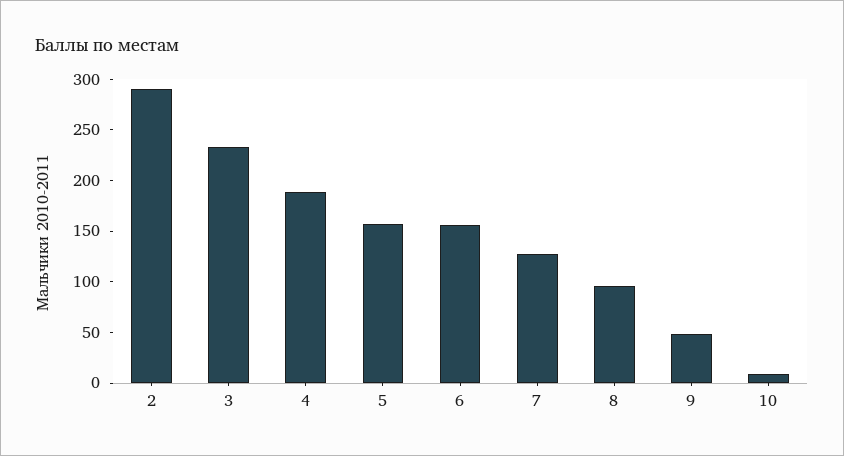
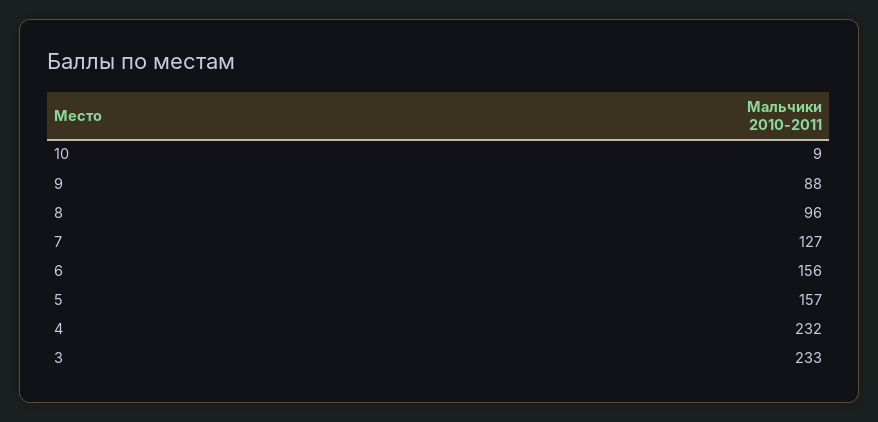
  {
-   "2": 290,
    "3": 233,
-   "4": 190,
+   "4": 232,
    "5": 157,
    "6": 156,
    "7": 127,
    "8": 96,
-   "9": 50,
+   "9": 88,
    "10": 9
  }

